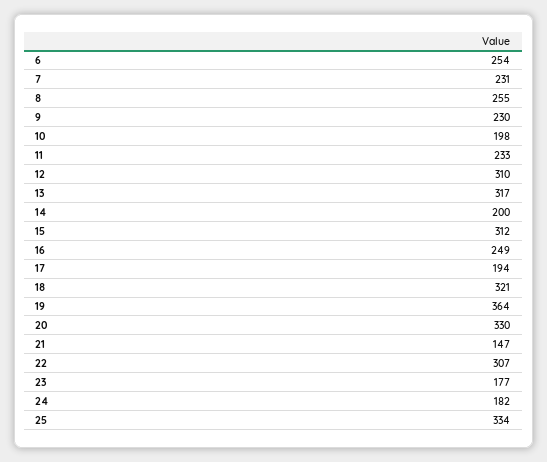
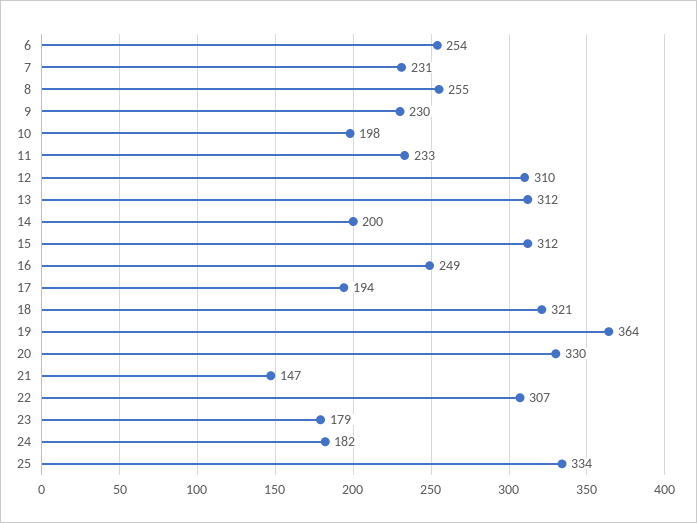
  {
    "6": 254,
    "7": 231,
    "8": 255,
    "9": 230,
    "10": 198,
    "11": 233,
    "12": 310,
-   "13": 317,
+   "13": 312,
    "14": 200,
    "15": 312,
    "16": 249,
    "17": 194,
    "18": 321,
    "19": 364,
    "20": 330,
    "21": 147,
    "22": 307,
-   "23": 177,
+   "23": 179,
    "24": 182,
    "25": 334
  }

